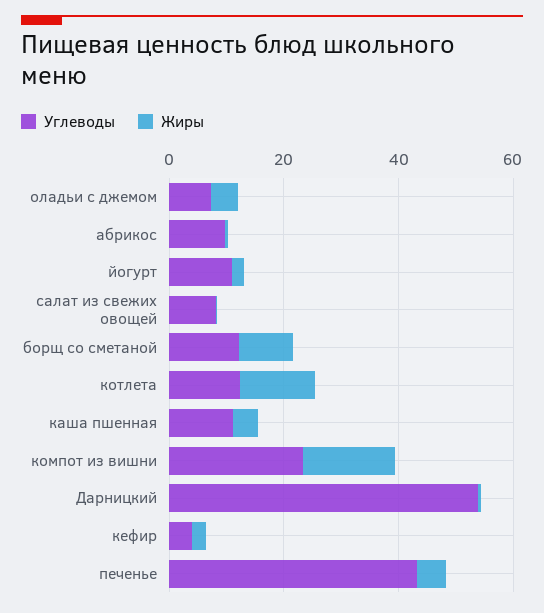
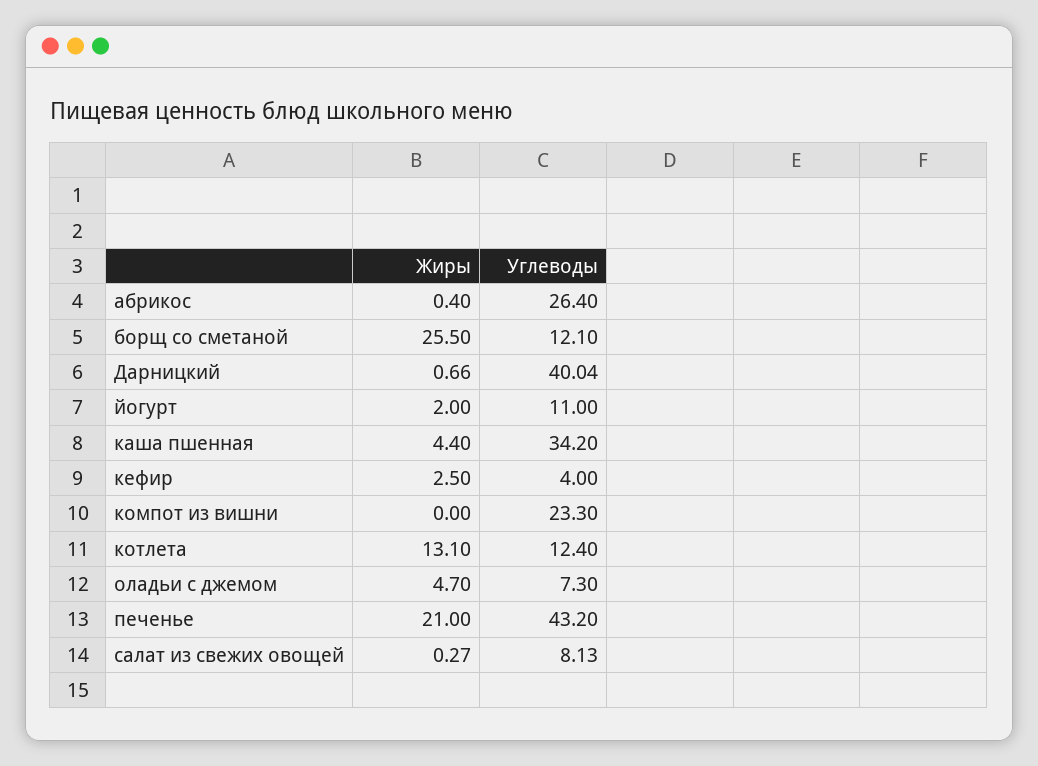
  {
    "Углеводы": {
      "оладьи с джемом": 7.3,
-     "абрикос": 10,
+     "абрикос": 26.4,
      "йогурт": 11,
      "салат из свежих овощей": 8.13,
      "борщ со сметаной": 12.1,
      "котлета": 12.4,
-     "каша пшенная": 10,
+     "каша пшенная": 34.2,
      "компот из вишни": 23.3,
-     "Дарницкий": 55,
+     "Дарницкий": 40.04,
      "кефир": 4,
      "печенье": 43.2
    },
    "Жиры": {
      "оладьи с джемом": 4.7,
      "абрикос": 0.4,
      "йогурт": 2,
      "салат из свежих овощей": 0.27,
-     "борщ со сметаной": 10,
+     "борщ со сметаной": 25.5,
      "котлета": 13.1,
      "каша пшенная": 4.4,
-     "компот из вишни": 15,
+     "компот из вишни": 0,
      "Дарницкий": 0.66,
      "кефир": 2.5,
-     "печенье": 5
+     "печенье": 21
    }
  }

